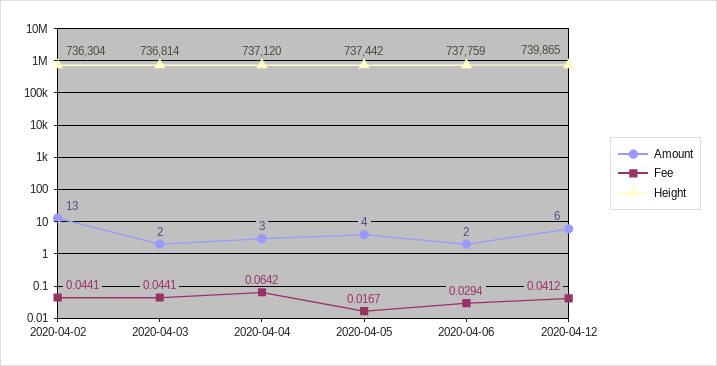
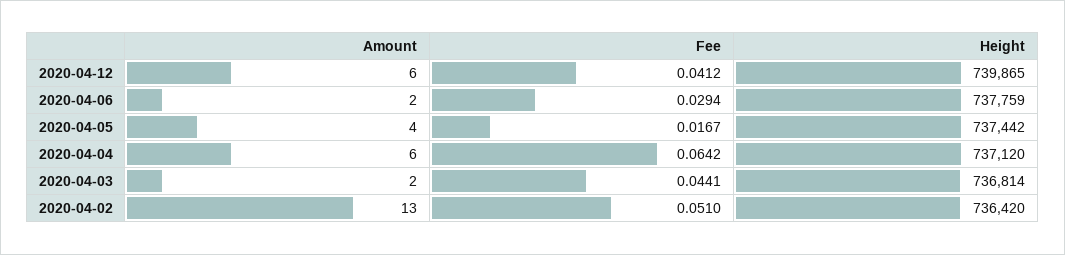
  {
    "Amount": {
      "2020-04-02": 13,
      "2020-04-03": 2,
-     "2020-04-04": 3,
+     "2020-04-04": 6,
      "2020-04-05": 4,
      "2020-04-06": 2,
      "2020-04-12": 6
    },
    "Fee": {
-     "2020-04-02": 0.0441,
+     "2020-04-02": 0.051,
      "2020-04-03": 0.0441,
      "2020-04-04": 0.0642,
      "2020-04-05": 0.0167,
      "2020-04-06": 0.0294,
      "2020-04-12": 0.0412
    },
    "Height": {
-     "2020-04-02": 736304,
+     "2020-04-02": 736420,
      "2020-04-03": 736814,
      "2020-04-04": 737120,
      "2020-04-05": 737442,
      "2020-04-06": 737759,
      "2020-04-12": 739865
    }
  }

